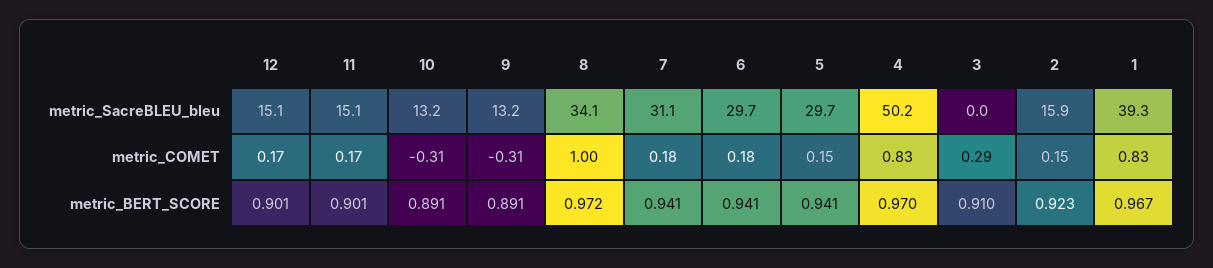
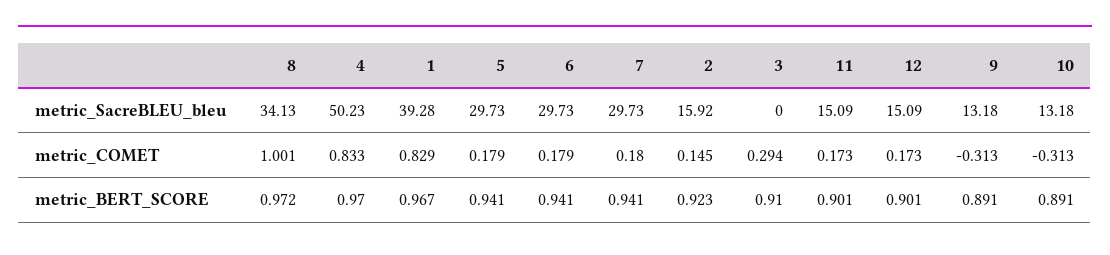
  {
    "12": {
      "metric_SacreBLEU_bleu": 15.09,
      "metric_COMET": 0.173,
      "metric_BERT_SCORE": 0.901
    },
    "11": {
      "metric_SacreBLEU_bleu": 15.09,
      "metric_COMET": 0.173,
      "metric_BERT_SCORE": 0.901
    },
    "10": {
      "metric_SacreBLEU_bleu": 13.18,
      "metric_COMET": -0.313,
      "metric_BERT_SCORE": 0.891
    },
    "9": {
      "metric_SacreBLEU_bleu": 13.18,
      "metric_COMET": -0.313,
      "metric_BERT_SCORE": 0.891
    },
    "8": {
      "metric_SacreBLEU_bleu": 34.13,
      "metric_COMET": 1.001,
      "metric_BERT_SCORE": 0.972
    },
    "7": {
-     "metric_SacreBLEU_bleu": 31.1,
+     "metric_SacreBLEU_bleu": 29.73,
      "metric_COMET": 0.18,
      "metric_BERT_SCORE": 0.941
    },
    "6": {
      "metric_SacreBLEU_bleu": 29.73,
      "metric_COMET": 0.179,
      "metric_BERT_SCORE": 0.941
    },
    "5": {
      "metric_SacreBLEU_bleu": 29.73,
-     "metric_COMET": 0.15,
+     "metric_COMET": 0.179,
      "metric_BERT_SCORE": 0.941
    },
    "4": {
      "metric_SacreBLEU_bleu": 50.23,
      "metric_COMET": 0.833,
      "metric_BERT_SCORE": 0.97
    },
    "3": {
      "metric_SacreBLEU_bleu": 0,
      "metric_COMET": 0.294,
      "metric_BERT_SCORE": 0.91
    },
    "2": {
      "metric_SacreBLEU_bleu": 15.92,
      "metric_COMET": 0.145,
      "metric_BERT_SCORE": 0.923
    },
    "1": {
      "metric_SacreBLEU_bleu": 39.28,
      "metric_COMET": 0.829,
      "metric_BERT_SCORE": 0.967
    }
  }

